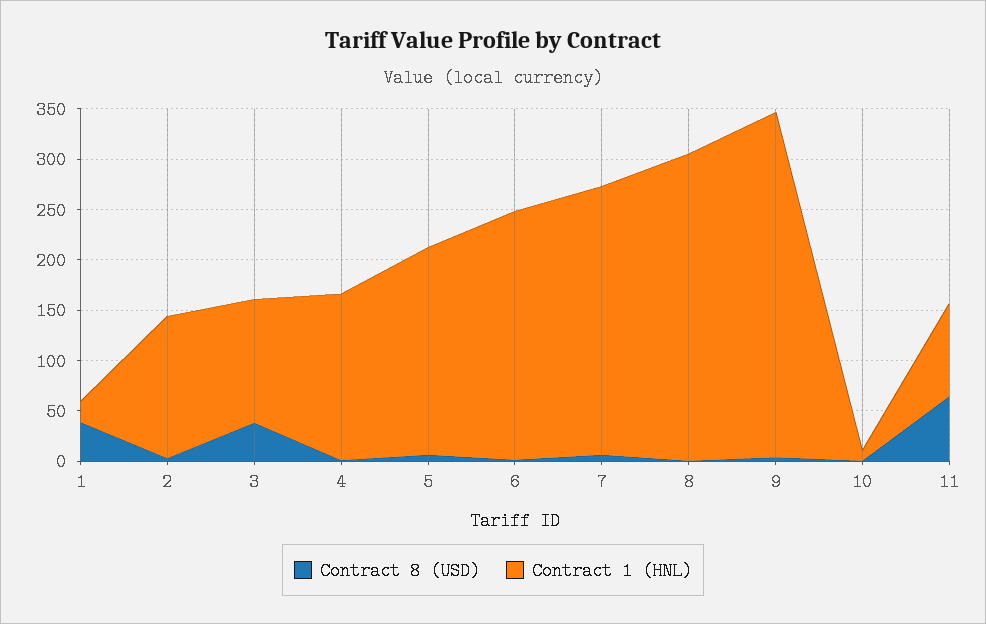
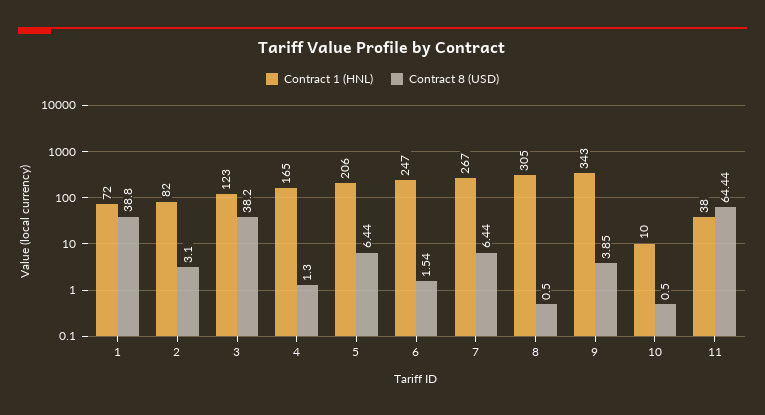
  {
    "Contract 8 (USD)": {
      "1": 38.8,
      "2": 3.1,
      "3": 38.2,
      "4": 1.3,
      "5": 6.44,
      "6": 1.54,
      "7": 6.44,
      "8": 0.5,
      "9": 3.85,
      "10": 0.5,
      "11": 64.44
    },
    "Contract 1 (HNL)": {
-     "1": 20,
+     "1": 72,
-     "2": 140,
+     "2": 82,
      "3": 123,
      "4": 165,
      "5": 206,
      "6": 247,
      "7": 267,
      "8": 305,
      "9": 343,
      "10": 10,
-     "11": 90
+     "11": 38
    }
  }

